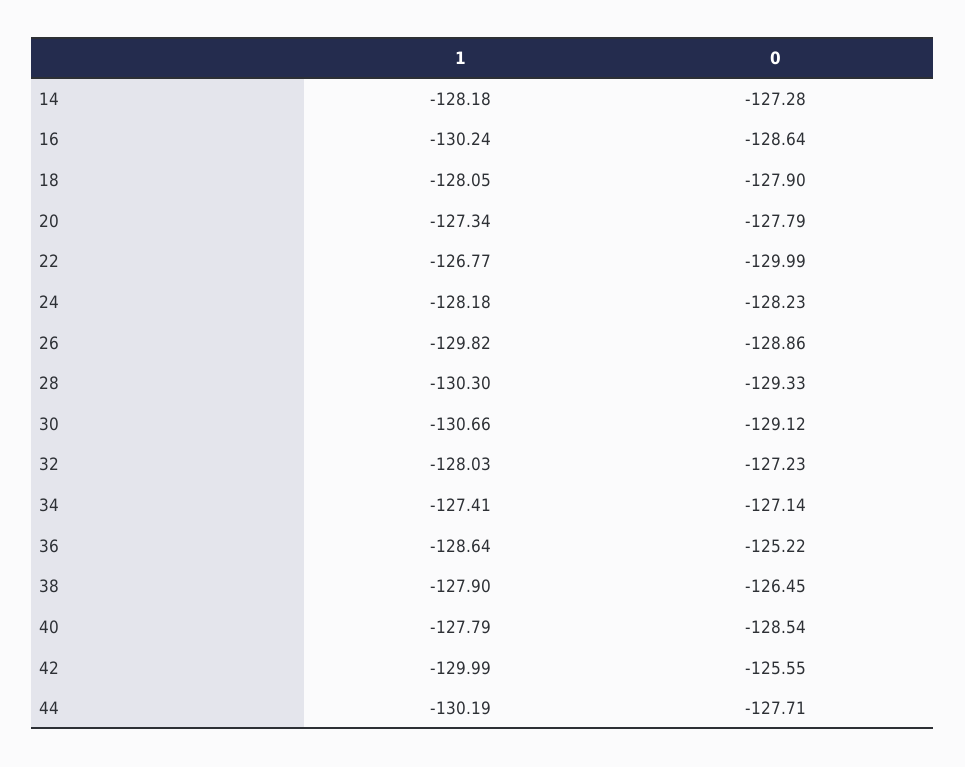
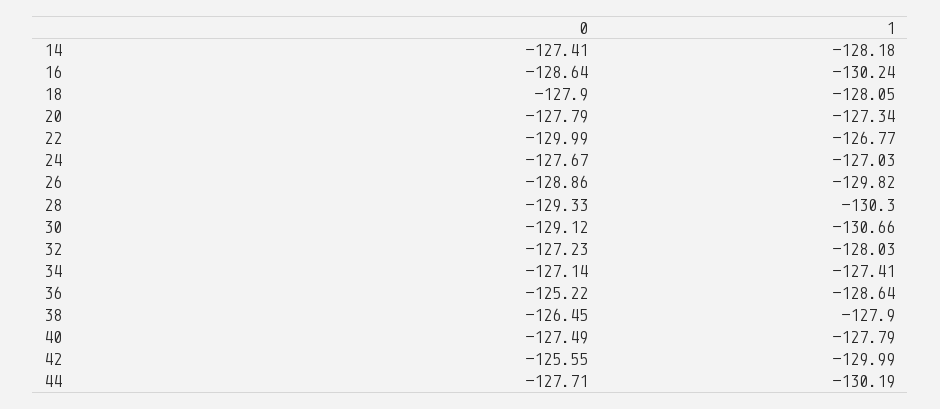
  {
    "1": {
      "14": -128.18,
      "16": -130.24,
      "18": -128.05,
      "20": -127.34,
      "22": -126.77,
-     "24": -128.18,
+     "24": -127.03,
      "26": -129.82,
      "28": -130.3,
      "30": -130.66,
      "32": -128.03,
      "34": -127.41,
      "36": -128.64,
      "38": -127.9,
      "40": -127.79,
      "42": -129.99,
      "44": -130.19
    },
    "0": {
-     "14": -127.28,
+     "14": -127.41,
      "16": -128.64,
      "18": -127.9,
      "20": -127.79,
      "22": -129.99,
-     "24": -128.23,
+     "24": -127.67,
      "26": -128.86,
      "28": -129.33,
      "30": -129.12,
      "32": -127.23,
      "34": -127.14,
      "36": -125.22,
      "38": -126.45,
-     "40": -128.54,
+     "40": -127.49,
      "42": -125.55,
      "44": -127.71
    }
  }

